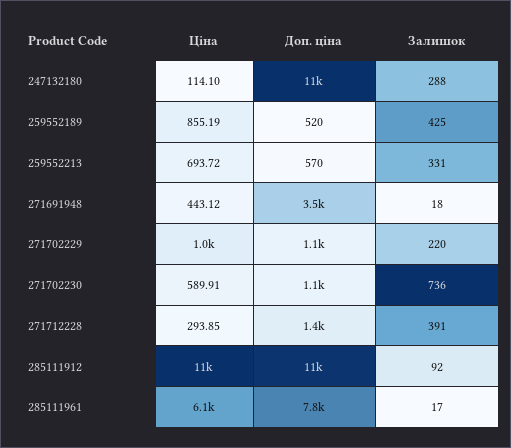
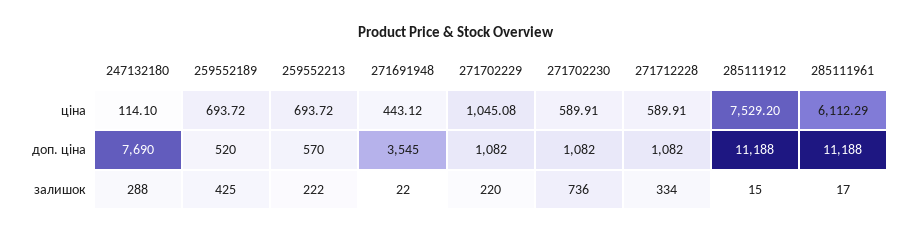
  {
    "Ціна": {
      "247132180": 114.1,
-     "259552189": 855.19,
+     "259552189": 693.72,
      "259552213": 693.72,
      "271691948": 443.12,
      "271702229": 1045.08,
      "271702230": 589.91,
-     "271712228": 293.85,
+     "271712228": 589.91,
-     "285111912": 11000,
+     "285111912": 7529.2,
      "285111961": 6112.29
    },
    "Доп. ціна": {
-     "247132180": 11000,
+     "247132180": 7690,
      "259552189": 520,
      "259552213": 570,
      "271691948": 3545,
      "271702229": 1082,
      "271702230": 1082,
-     "271712228": 1400,
+     "271712228": 1082,
      "285111912": 11188,
-     "285111961": 7800
+     "285111961": 11188
    },
    "Залишок": {
      "247132180": 288,
      "259552189": 425,
-     "259552213": 331,
+     "259552213": 222,
-     "271691948": 18,
+     "271691948": 22,
      "271702229": 220,
      "271702230": 736,
-     "271712228": 391,
+     "271712228": 334,
-     "285111912": 92,
+     "285111912": 15,
      "285111961": 17
    }
  }

